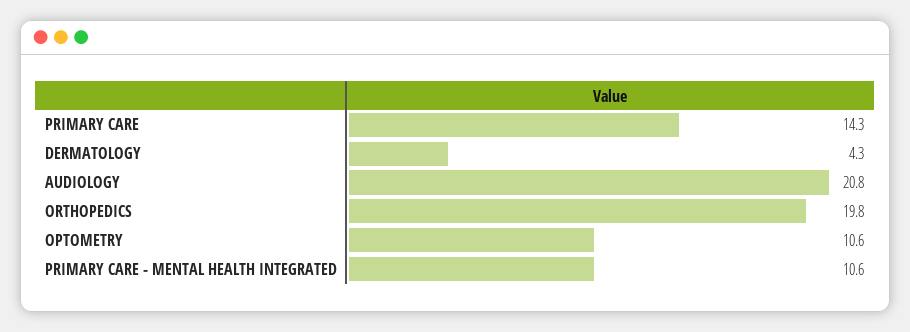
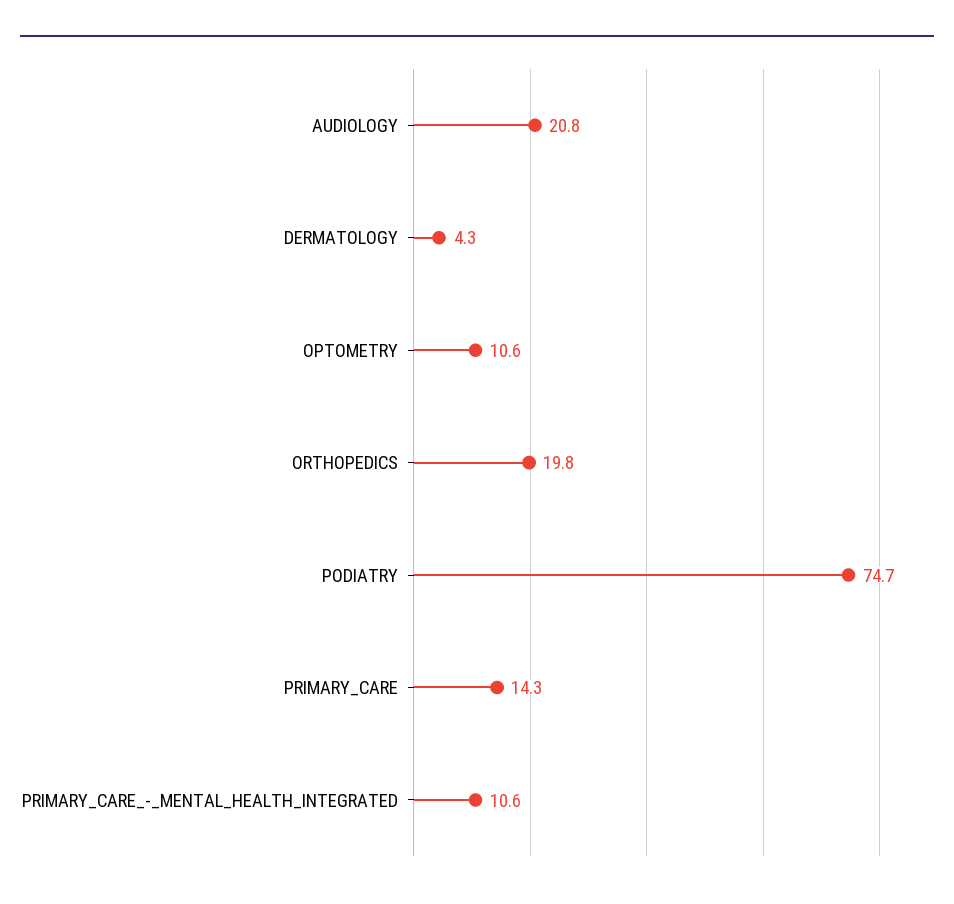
  {
    "PRIMARY CARE": 14.3,
    "DERMATOLOGY": 4.3,
    "AUDIOLOGY": 20.8,
    "ORTHOPEDICS": 19.8,
    "OPTOMETRY": 10.6,
-   "PRIMARY CARE - MENTAL HEALTH INTEGRATED": 10.6
+   "PRIMARY CARE - MENTAL HEALTH INTEGRATED": 10.6,
+   "PODIATRY": 74.7
  }

